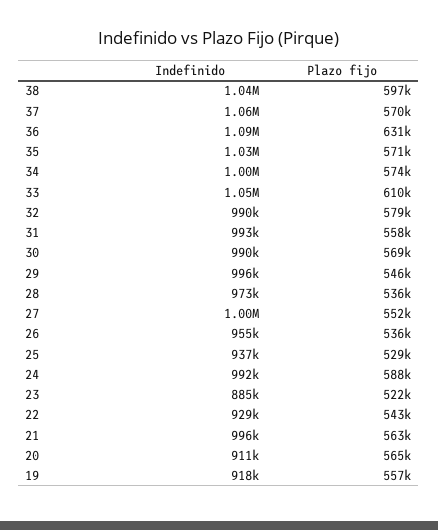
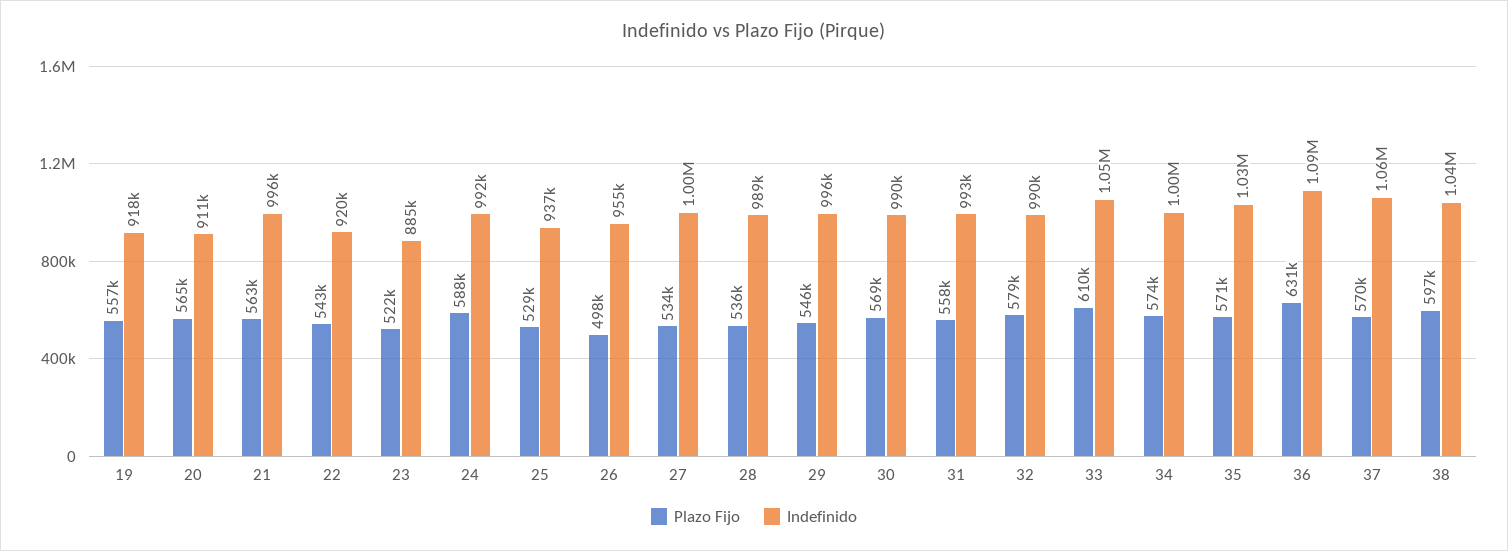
  {
    "Indefinido": {
      "38": 1040000,
      "37": 1060000,
      "36": 1090000,
      "35": 1030000,
      "34": 1000000,
      "33": 1050000,
      "32": 990000,
      "31": 993000,
      "30": 990000,
      "29": 996000,
-     "28": 973000,
+     "28": 989000,
      "27": 1000000,
      "26": 955000,
      "25": 937000,
      "24": 992000,
      "23": 885000,
-     "22": 929000,
+     "22": 920000,
      "21": 996000,
      "20": 911000,
      "19": 918000
    },
    "Plazo fijo": {
      "38": 597000,
      "37": 570000,
      "36": 631000,
      "35": 571000,
      "34": 574000,
      "33": 610000,
      "32": 579000,
      "31": 558000,
      "30": 569000,
      "29": 546000,
      "28": 536000,
-     "27": 552000,
+     "27": 534000,
-     "26": 536000,
+     "26": 498000,
      "25": 529000,
      "24": 588000,
      "23": 522000,
      "22": 543000,
      "21": 563000,
      "20": 565000,
      "19": 557000
    }
  }

